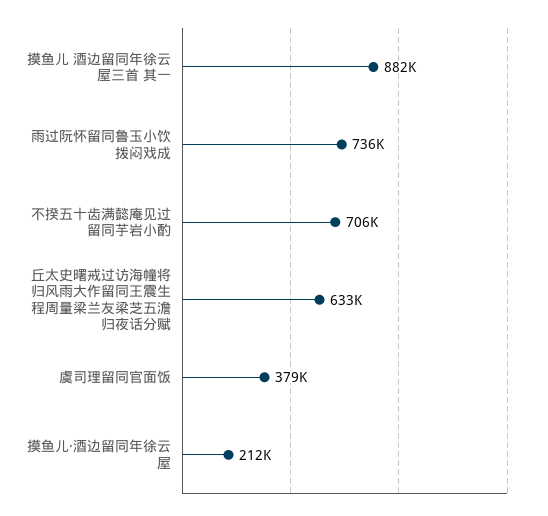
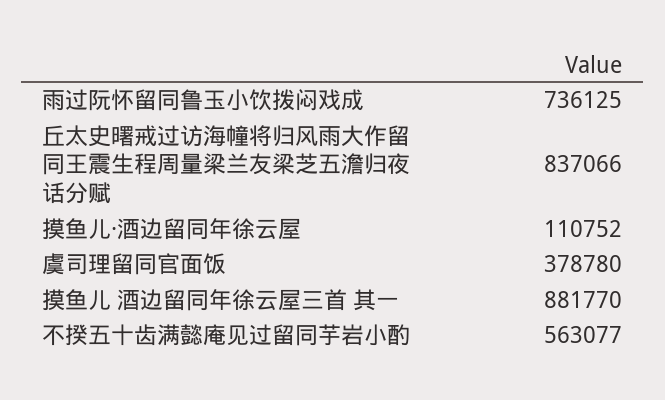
  {
    "摸鱼儿 酒边留同年徐云屋三首 其一": 881770,
    "雨过阮怀留同鲁玉小饮拨闷戏成": 736125,
-   "不揆五十齿满懿庵见过留同芋岩小酌": 706000,
+   "不揆五十齿满懿庵见过留同芋岩小酌": 563077,
-   "丘太史曙戒过访海幢将归风雨大作留同王震生程周量梁兰友梁芝五澹归夜话分赋": 633000,
+   "丘太史曙戒过访海幢将归风雨大作留同王震生程周量梁兰友梁芝五澹归夜话分赋": 837066,
    "虞司理留同官面饭": 378780,
-   "摸鱼儿·酒边留同年徐云屋": 212000
+   "摸鱼儿·酒边留同年徐云屋": 110752
  }

